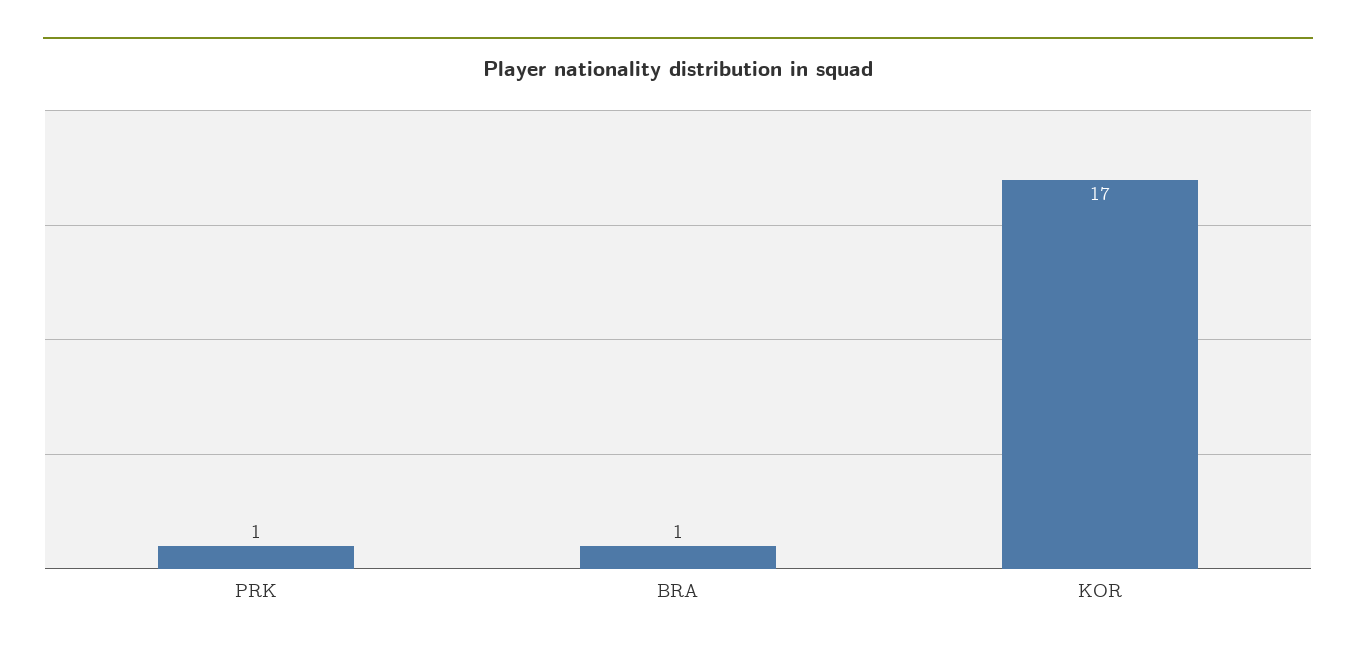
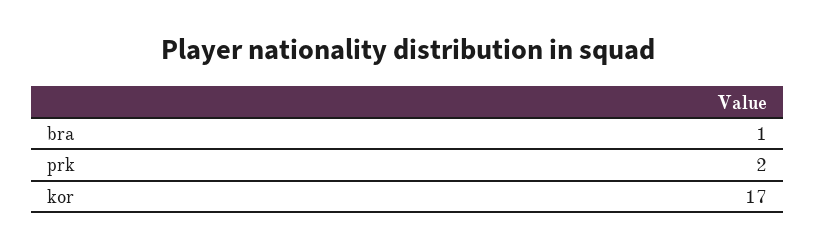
  {
-   "PRK": 1,
+   "PRK": 2,
    "BRA": 1,
    "KOR": 17
  }

